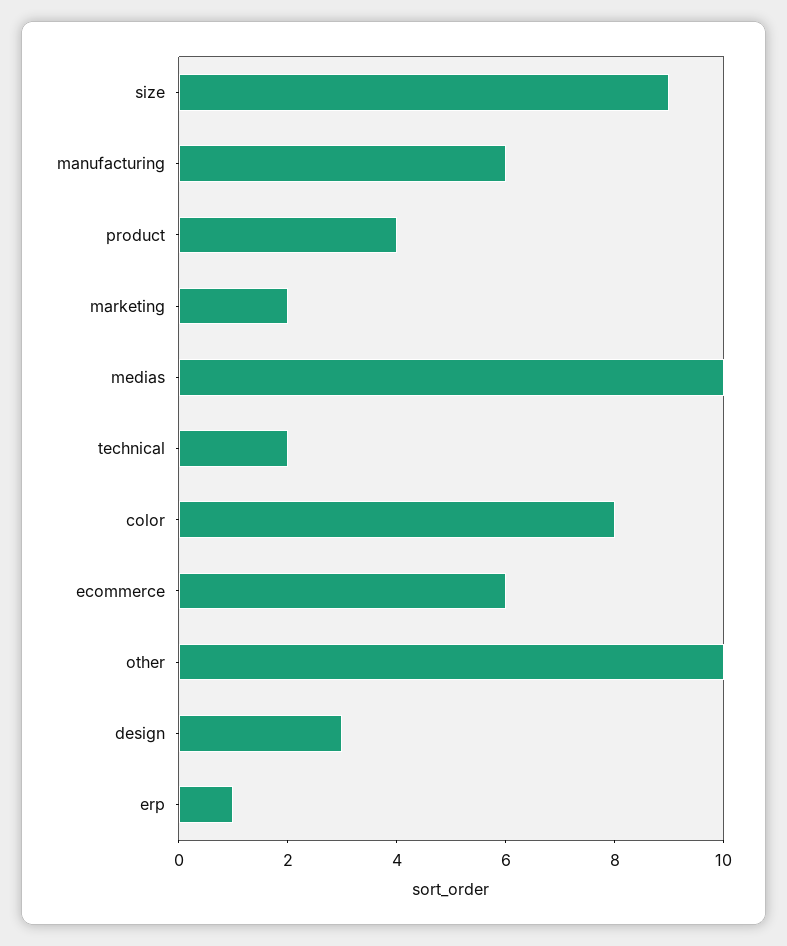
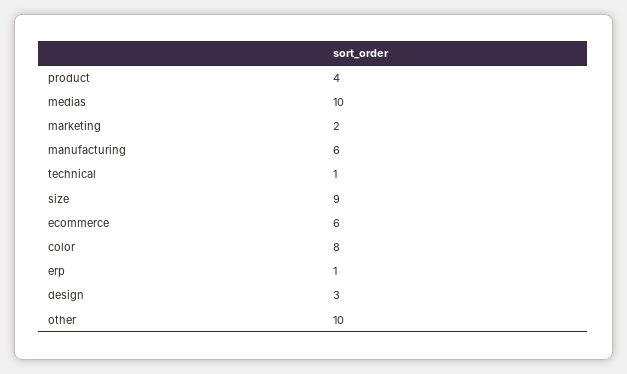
  {
    "size": 9,
    "manufacturing": 6,
    "product": 4,
    "marketing": 2,
    "medias": 10,
-   "technical": 2,
+   "technical": 1,
    "color": 8,
    "ecommerce": 6,
    "other": 10,
    "design": 3,
    "erp": 1
  }

